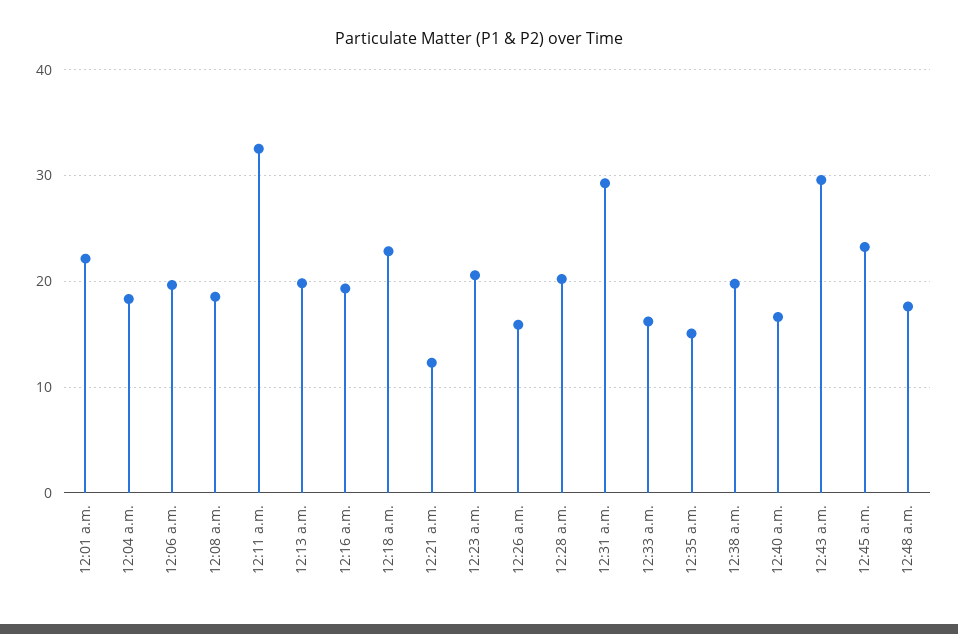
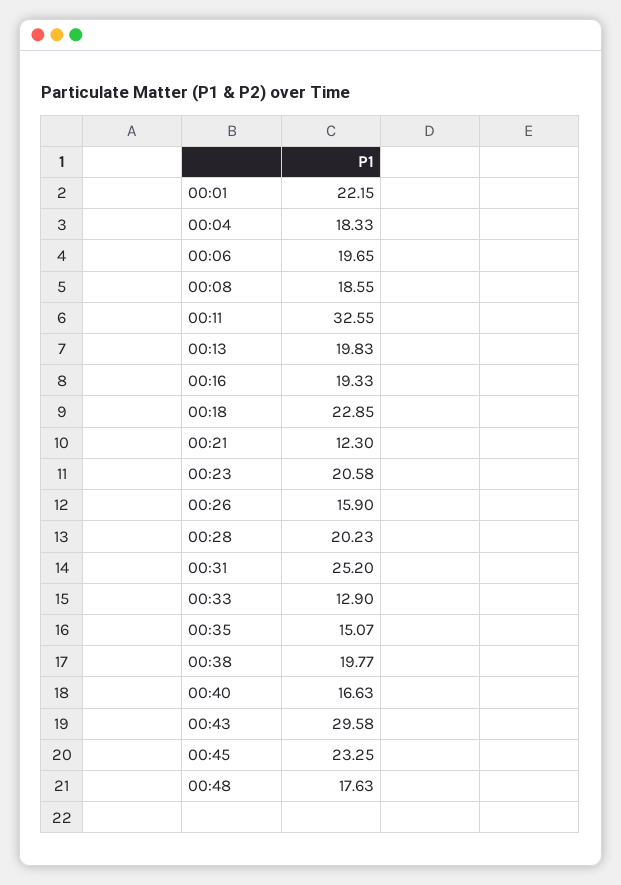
  {
    "12:01 a.m.": 22.15,
    "12:04 a.m.": 18.33,
    "12:06 a.m.": 19.65,
    "12:08 a.m.": 18.55,
    "12:11 a.m.": 32.55,
    "12:13 a.m.": 19.83,
    "12:16 a.m.": 19.33,
    "12:18 a.m.": 22.85,
    "12:21 a.m.": 12.3,
    "12:23 a.m.": 20.58,
    "12:26 a.m.": 15.9,
    "12:28 a.m.": 20.23,
-   "12:31 a.m.": 29,
+   "12:31 a.m.": 25.2,
-   "12:33 a.m.": 16,
+   "12:33 a.m.": 12.9,
    "12:35 a.m.": 15.07,
    "12:38 a.m.": 19.77,
    "12:40 a.m.": 16.63,
    "12:43 a.m.": 29.58,
    "12:45 a.m.": 23.25,
    "12:48 a.m.": 17.63
  }

